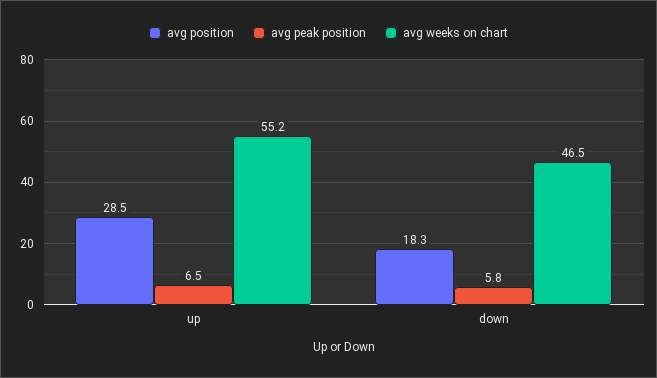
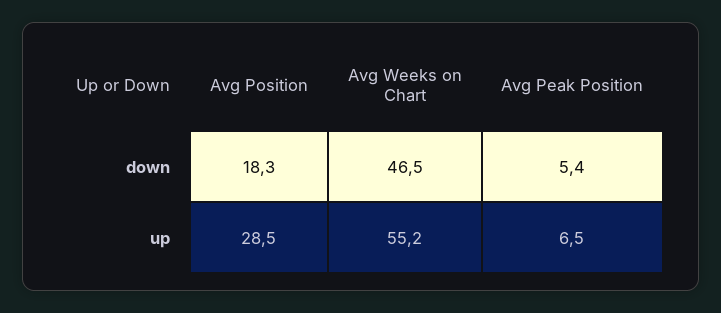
  {
    "avg position": {
      "up": 28.5,
      "down": 18.3
    },
    "avg peak position": {
      "up": 6.5,
-     "down": 5.8
+     "down": 5.4
    },
    "avg weeks on chart": {
      "up": 55.2,
      "down": 46.5
    }
  }

